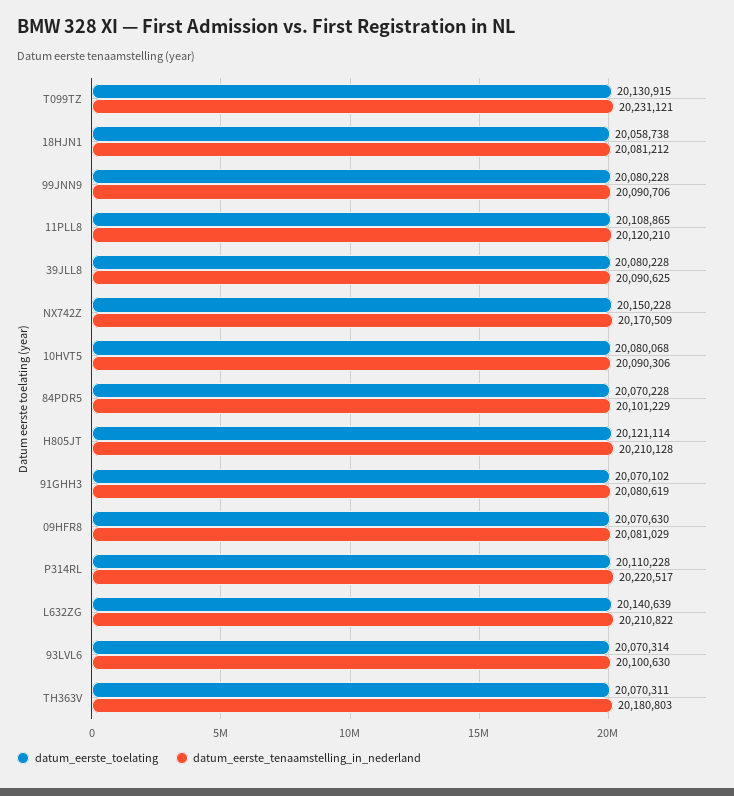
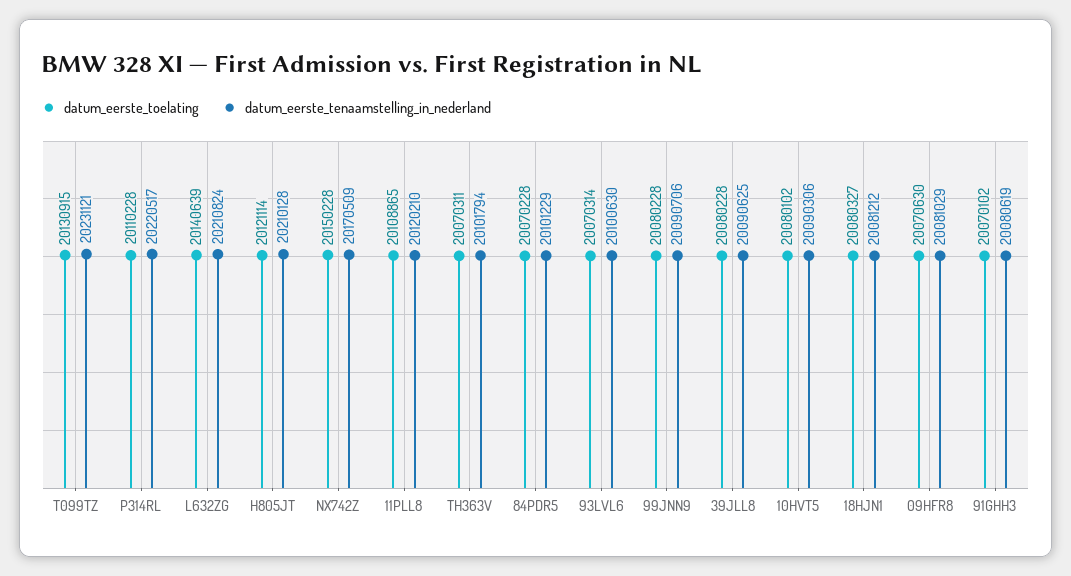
  {
    "datum_eerste_toelating": {
      "T099TZ": 20130915,
-     "18HJN1": 20058738,
+     "18HJN1": 20080327,
      "99JNN9": 20080228,
      "11PLL8": 20108865,
      "39JLL8": 20080228,
      "NX742Z": 20150228,
-     "10HVT5": 20080068,
+     "10HVT5": 20080102,
      "84PDR5": 20070228,
      "H805JT": 20121114,
      "91GHH3": 20070102,
      "09HFR8": 20070630,
      "P314RL": 20110228,
      "L632ZG": 20140639,
      "93LVL6": 20070314,
      "TH363V": 20070311
    },
    "datum_eerste_tenaamstelling_in_nederland": {
      "T099TZ": 20231121,
      "18HJN1": 20081212,
      "99JNN9": 20090706,
      "11PLL8": 20120210,
      "39JLL8": 20090625,
      "NX742Z": 20170509,
      "10HVT5": 20090306,
      "84PDR5": 20101229,
      "H805JT": 20210128,
      "91GHH3": 20080619,
      "09HFR8": 20081029,
      "P314RL": 20220517,
-     "L632ZG": 20210822,
+     "L632ZG": 20210824,
      "93LVL6": 20100630,
-     "TH363V": 20180803
+     "TH363V": 20101794
    }
  }

